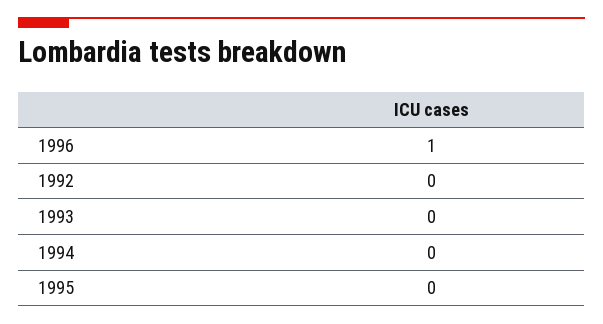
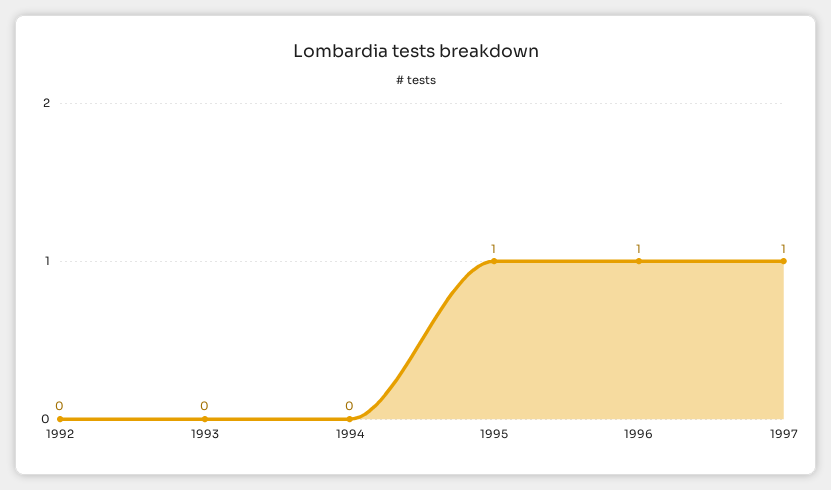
  {
    "1996": 1,
    "1992": 0,
    "1993": 0,
    "1994": 0,
-   "1995": 0
+   "1995": 1,
+   "1997": 1
  }

